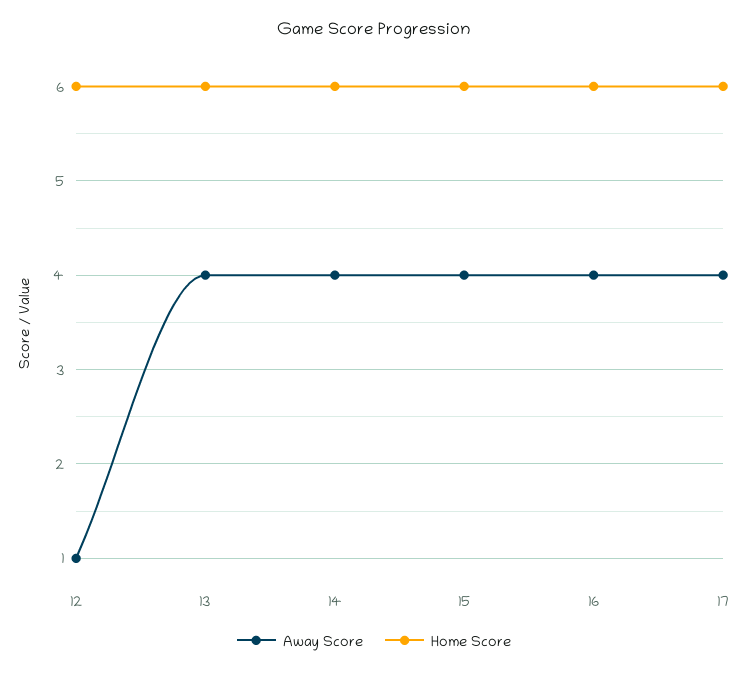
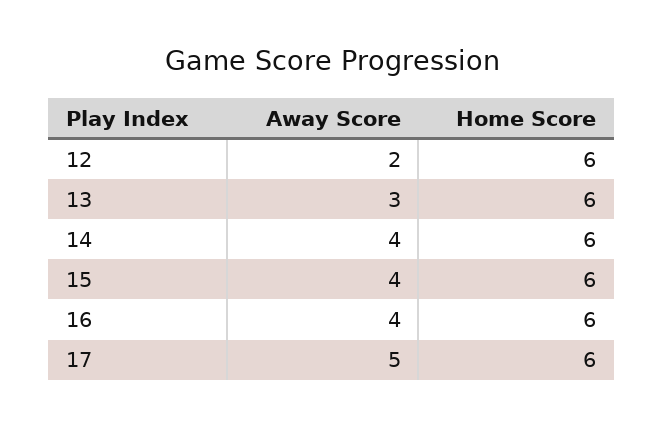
  {
    "Away Score": {
-     "12": 1,
+     "12": 2,
-     "13": 4,
+     "13": 3,
      "14": 4,
      "15": 4,
      "16": 4,
-     "17": 4
+     "17": 5
    },
    "Home Score": {
      "12": 6,
      "13": 6,
      "14": 6,
      "15": 6,
      "16": 6,
      "17": 6
    }
  }

